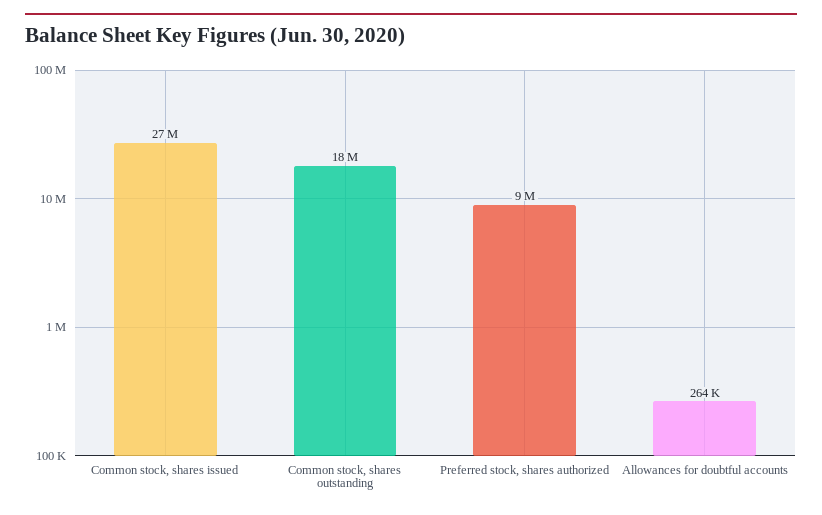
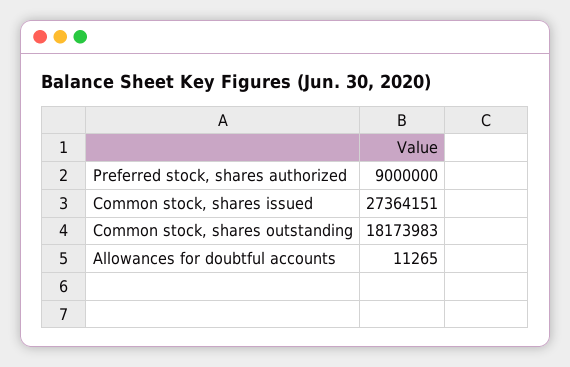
  {
    "Common stock, shares issued": 27364151,
    "Common stock, shares outstanding": 18173983,
    "Preferred stock, shares authorized": 9000000,
-   "Allowances for doubtful accounts": 264000
+   "Allowances for doubtful accounts": 11265
  }

